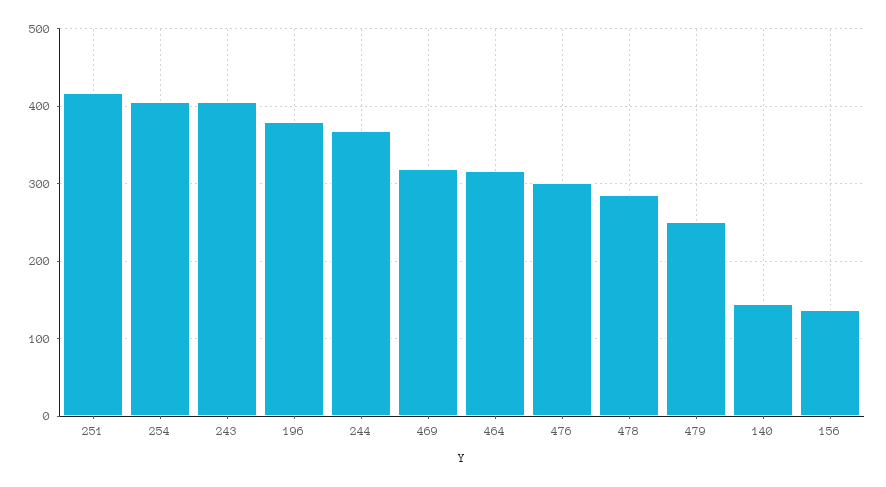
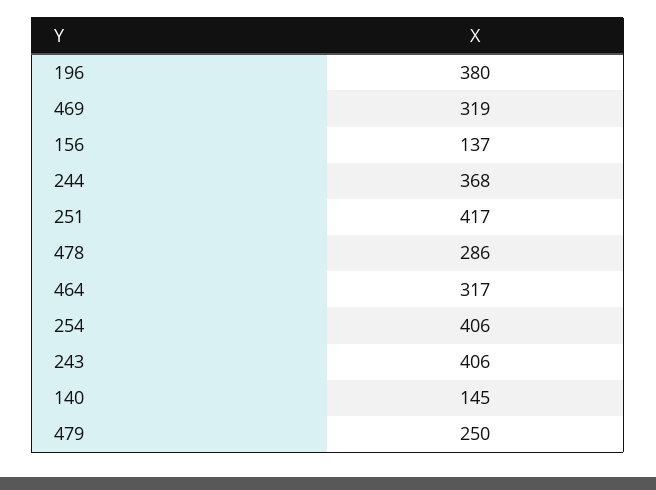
  {
    "251": 417,
    "254": 406,
    "243": 406,
    "196": 380,
    "244": 368,
    "469": 319,
    "464": 317,
-   "476": 300,
    "478": 286,
    "479": 250,
    "140": 145,
    "156": 137
  }

